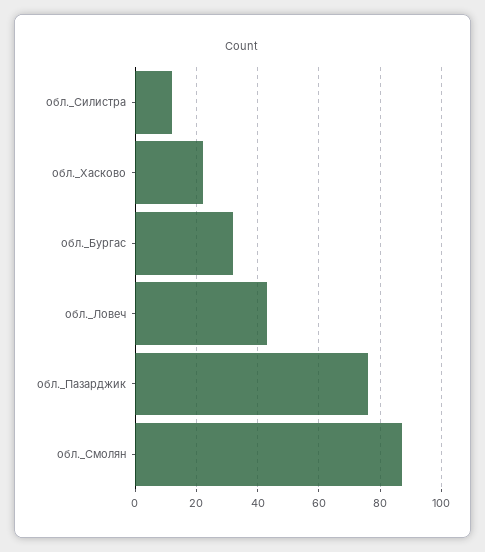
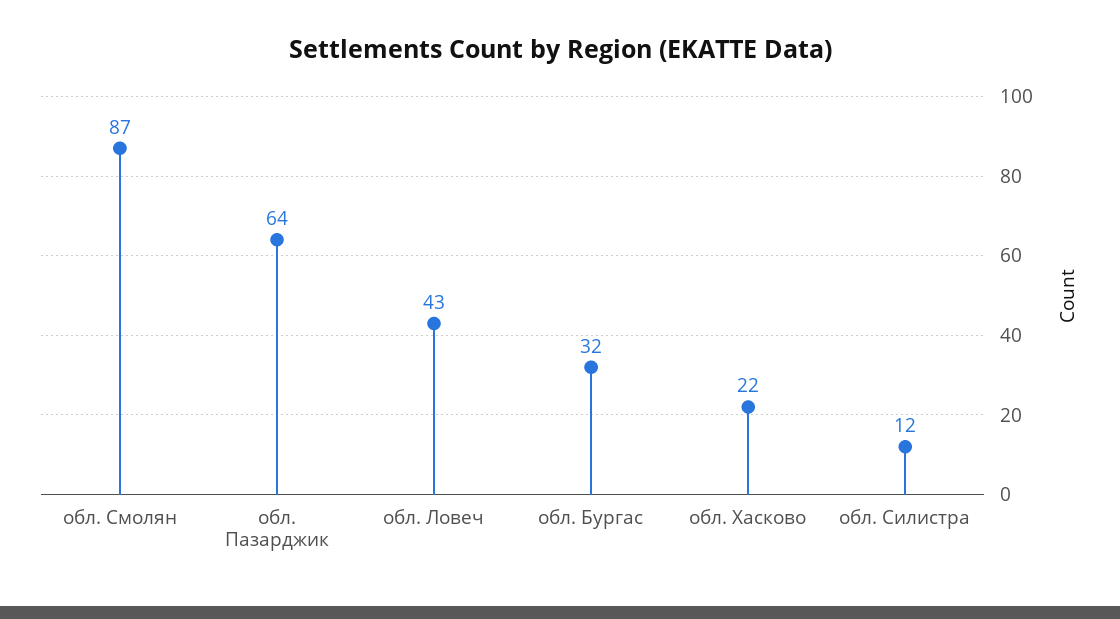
  {
    "обл._Силистра": 12,
    "обл._Хасково": 22,
    "обл._Бургас": 32,
    "обл._Ловеч": 43,
-   "обл._Пазарджик": 75,
+   "обл._Пазарджик": 64,
    "обл._Смолян": 87
  }

